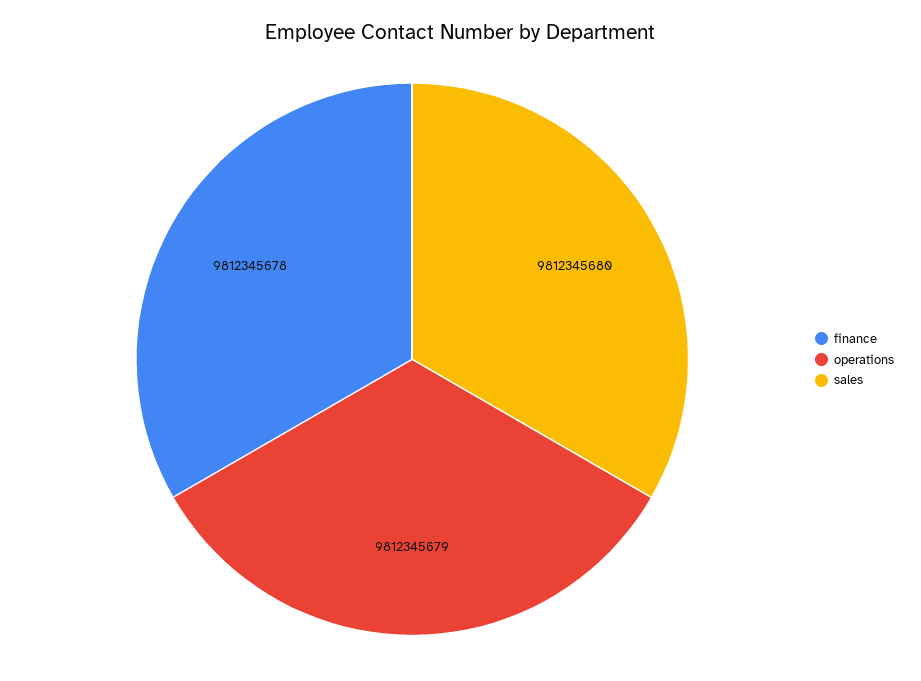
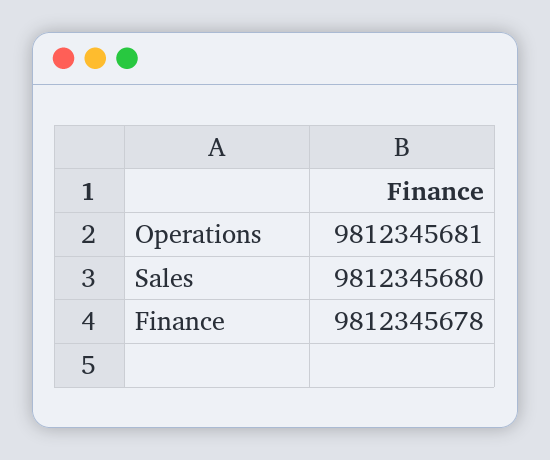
  {
    "finance": 9812345678,
-   "operations": 9812345679,
+   "operations": 9812345681,
    "sales": 9812345680
  }

